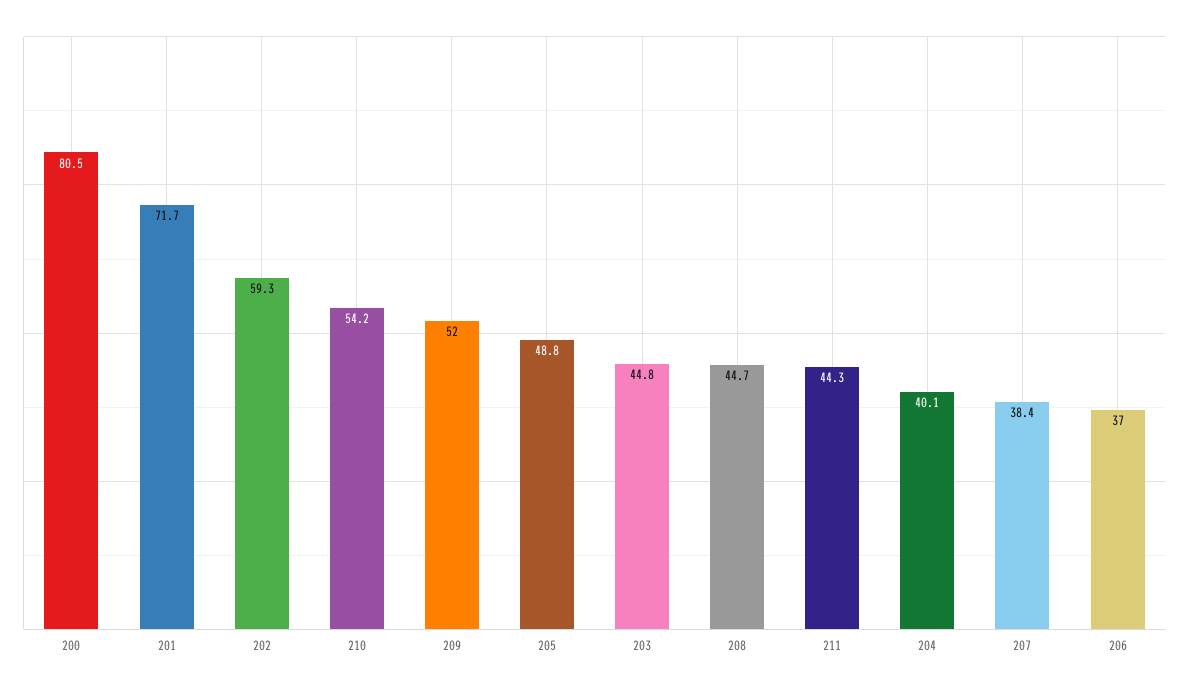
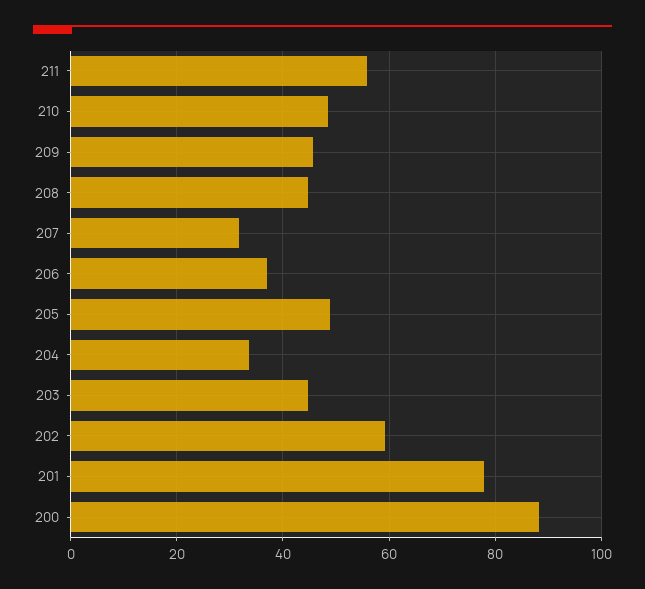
  {
-   "200": 80.5,
+   "200": 88,
-   "201": 71.7,
+   "201": 78,
    "202": 59.3,
-   "210": 54.2,
+   "210": 48,
-   "209": 52,
+   "209": 46,
    "205": 48.8,
    "203": 44.8,
    "208": 44.7,
-   "211": 44.3,
+   "211": 56,
-   "204": 40.1,
+   "204": 34,
-   "207": 38.4,
+   "207": 32,
    "206": 37
  }

